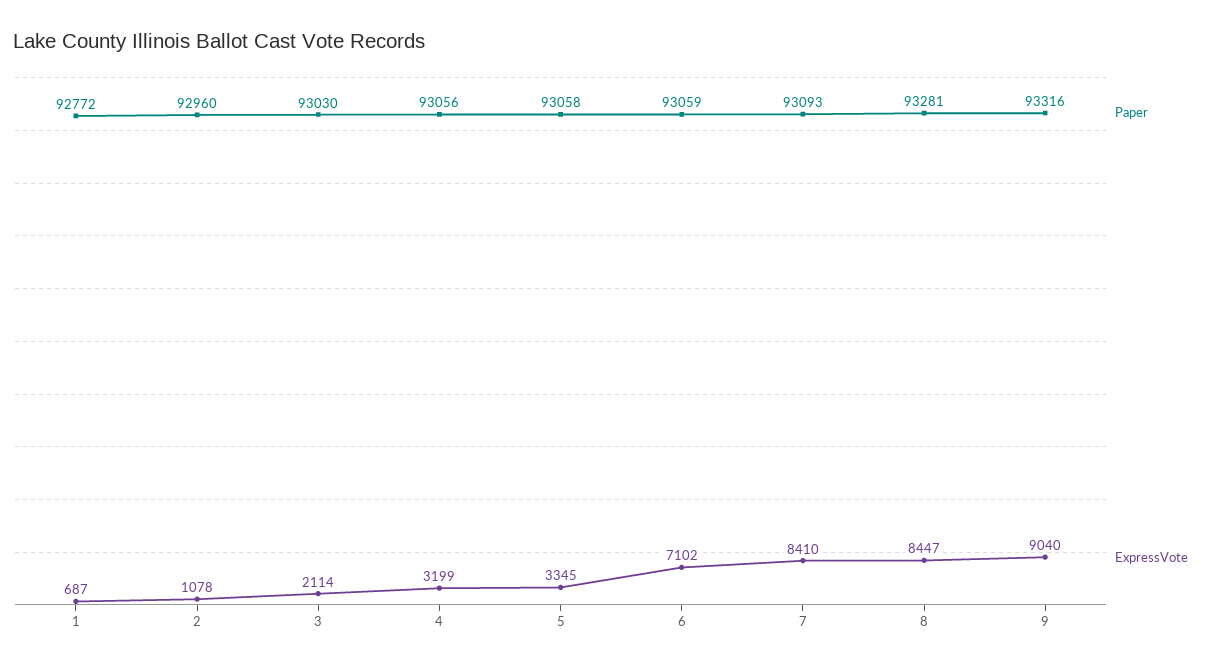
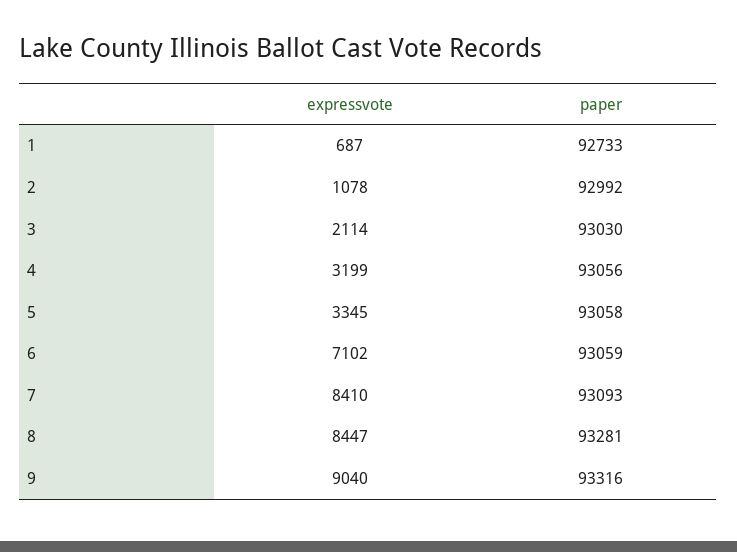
  {
    "Paper": {
-     "1": 92772,
+     "1": 92733,
-     "2": 92960,
+     "2": 92992,
      "3": 93030,
      "4": 93056,
      "5": 93058,
      "6": 93059,
      "7": 93093,
      "8": 93281,
      "9": 93316
    },
    "ExpressVote": {
      "1": 687,
      "2": 1078,
      "3": 2114,
      "4": 3199,
      "5": 3345,
      "6": 7102,
      "7": 8410,
      "8": 8447,
      "9": 9040
    }
  }

